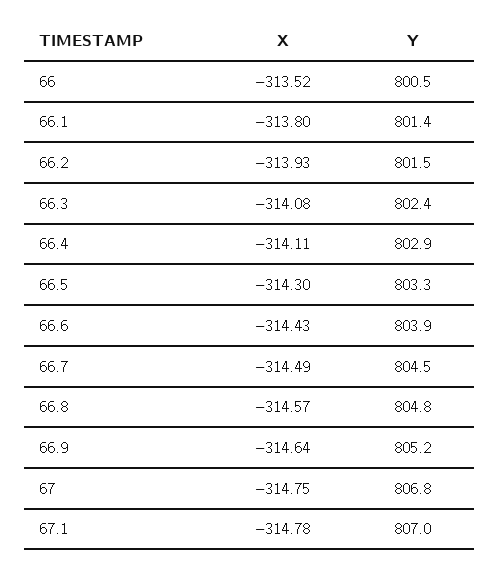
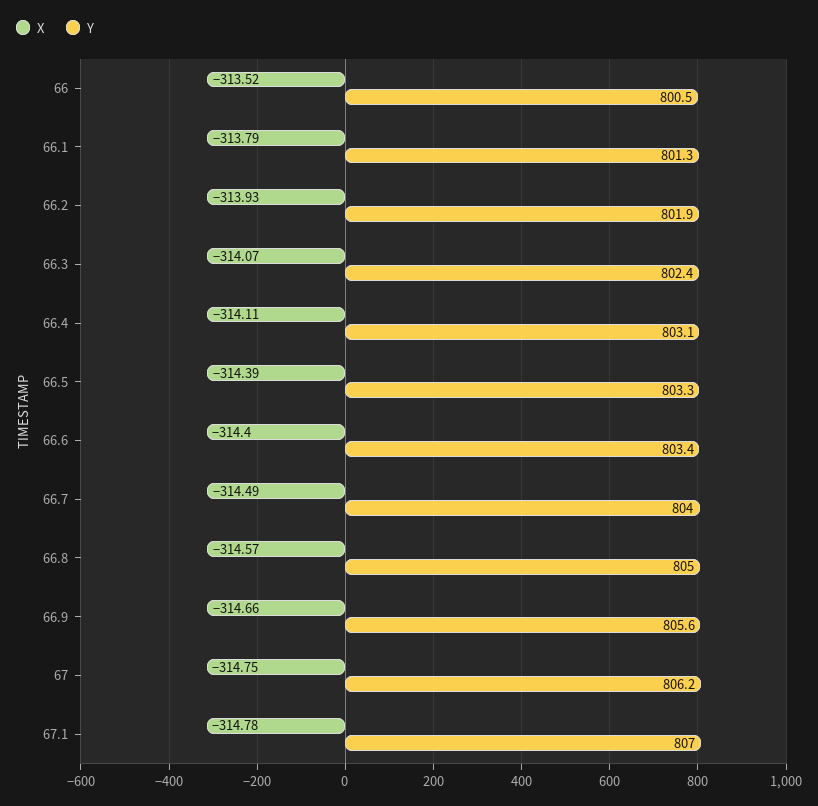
  {
    "X": {
      "66": -313.52,
-     "66.1": -313.8,
+     "66.1": -313.79,
      "66.2": -313.93,
-     "66.3": -314.08,
+     "66.3": -314.07,
      "66.4": -314.11,
-     "66.5": -314.3,
+     "66.5": -314.39,
-     "66.6": -314.43,
+     "66.6": -314.4,
      "66.7": -314.49,
      "66.8": -314.57,
-     "66.9": -314.64,
+     "66.9": -314.66,
      "67": -314.75,
      "67.1": -314.78
    },
    "Y": {
      "66": 800.5,
-     "66.1": 801.4,
+     "66.1": 801.3,
-     "66.2": 801.5,
+     "66.2": 801.9,
      "66.3": 802.4,
-     "66.4": 802.9,
+     "66.4": 803.1,
      "66.5": 803.3,
-     "66.6": 803.9,
+     "66.6": 803.4,
-     "66.7": 804.5,
+     "66.7": 804,
-     "66.8": 804.8,
+     "66.8": 805,
-     "66.9": 805.2,
+     "66.9": 805.6,
-     "67": 806.8,
+     "67": 806.2,
      "67.1": 807
    }
  }

